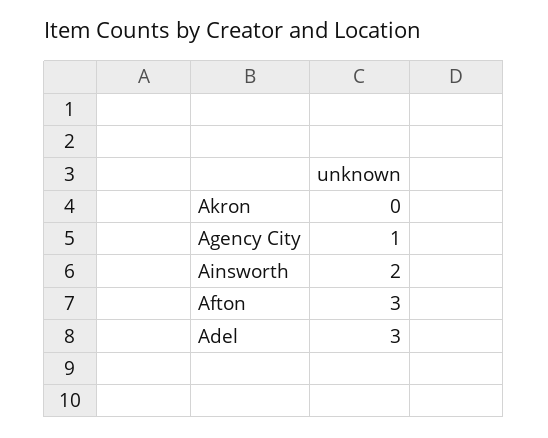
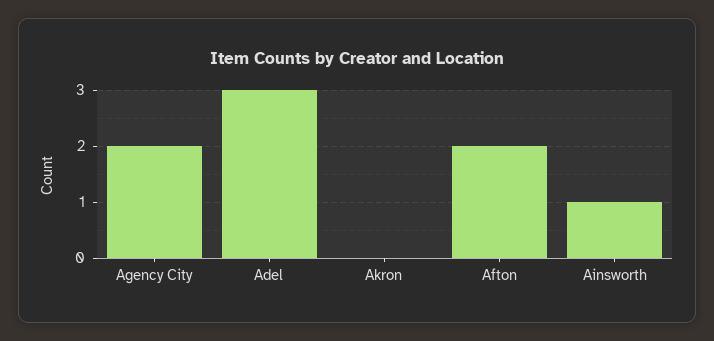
  {
    "Akron": 0,
-   "Agency City": 1,
+   "Agency City": 2,
-   "Ainsworth": 2,
+   "Ainsworth": 1,
-   "Afton": 3,
+   "Afton": 2,
    "Adel": 3
  }

